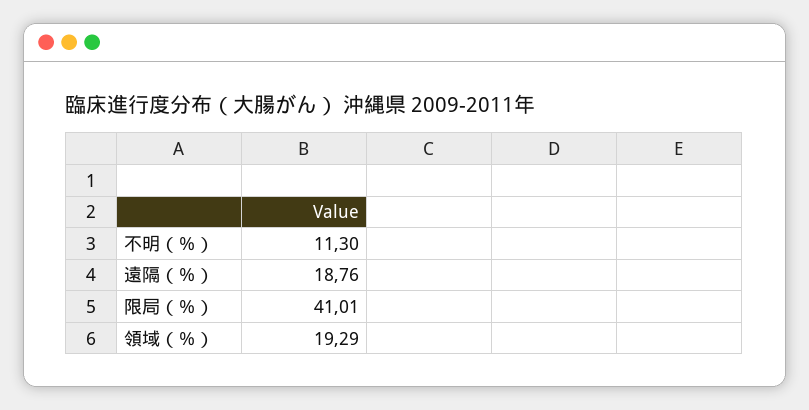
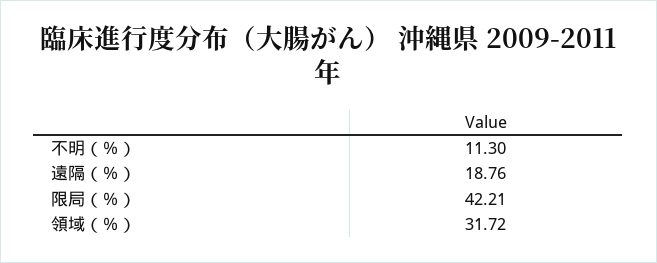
  {
    "不明（％）": 11.3,
    "遠隔（％）": 18.76,
-   "限局（％）": 41.01,
+   "限局（％）": 42.21,
-   "領域（％）": 19.29
+   "領域（％）": 31.72
  }

